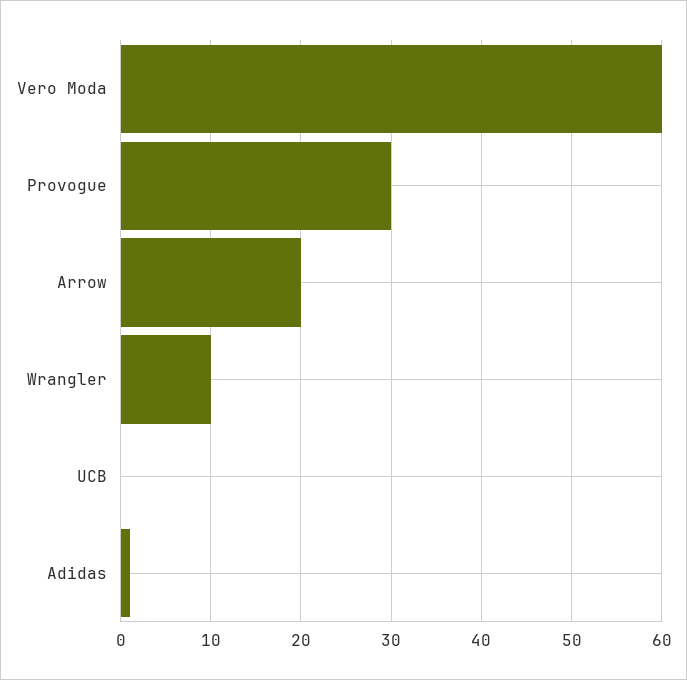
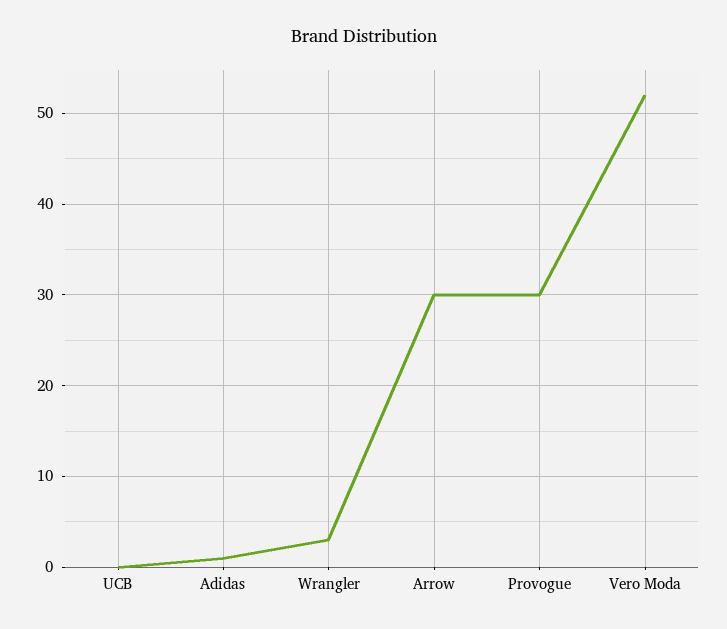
  {
-   "Vero Moda": 60,
+   "Vero Moda": 52,
    "Provogue": 30,
-   "Arrow": 20,
+   "Arrow": 30,
-   "Wrangler": 10,
+   "Wrangler": 3,
    "UCB": 0,
    "Adidas": 1
  }

